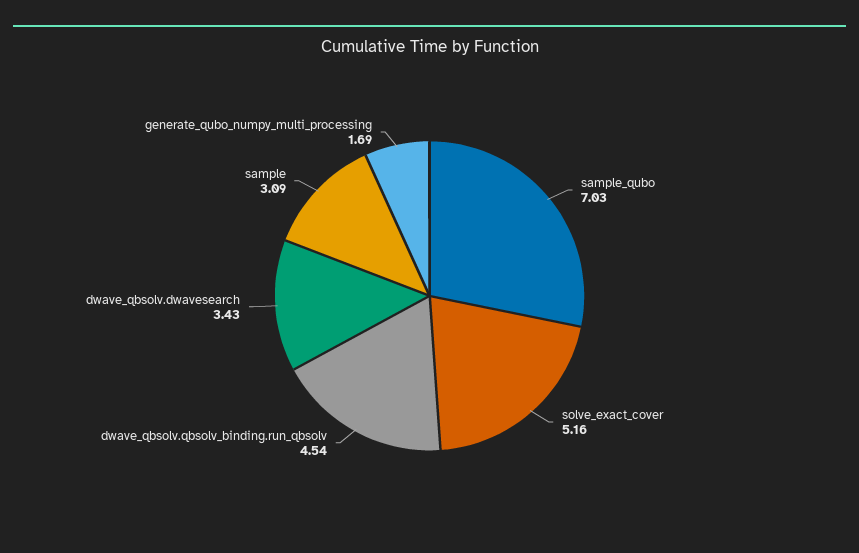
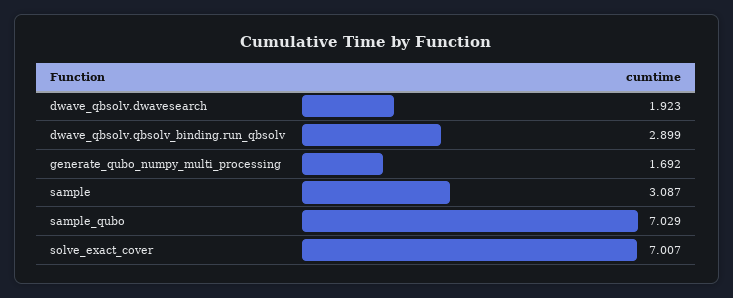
  {
    "sample_qubo": 7.029,
-   "solve_exact_cover": 5.16,
+   "solve_exact_cover": 7.007,
-   "dwave_qbsolv.qbsolv_binding.run_qbsolv": 4.54,
+   "dwave_qbsolv.qbsolv_binding.run_qbsolv": 2.899,
-   "dwave_qbsolv.dwavesearch": 3.43,
+   "dwave_qbsolv.dwavesearch": 1.923,
    "sample": 3.087,
    "generate_qubo_numpy_multi_processing": 1.692
  }

